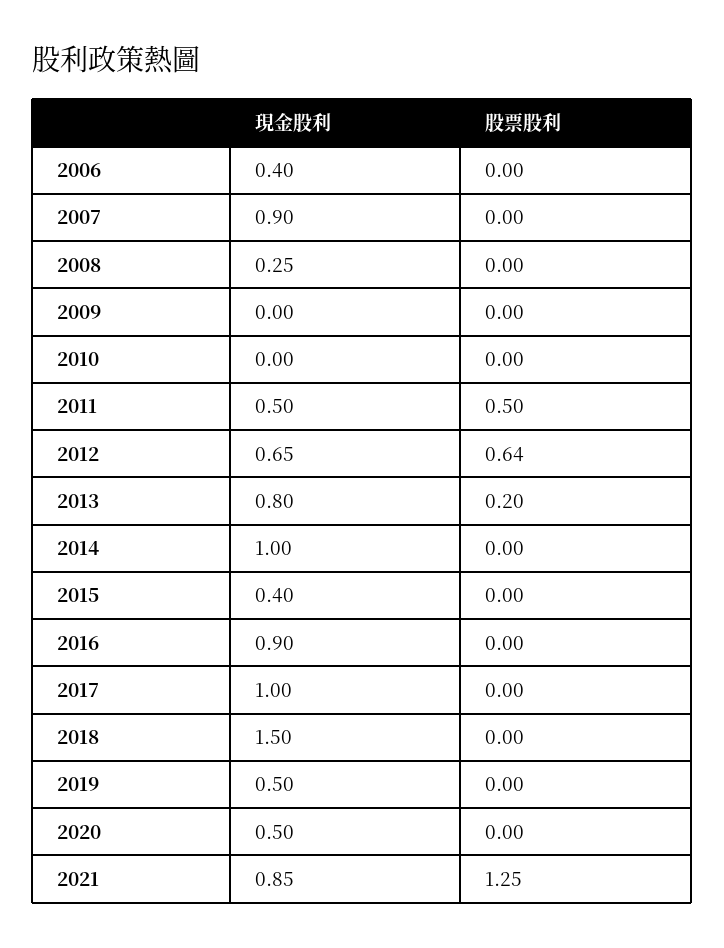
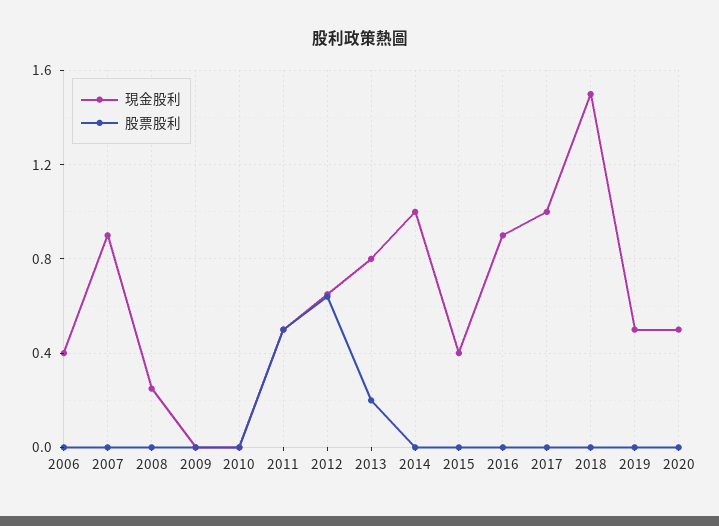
  {
    "現金股利": {
      "2006": 0.4,
      "2007": 0.9,
      "2008": 0.25,
      "2009": 0,
      "2010": 0,
      "2011": 0.5,
      "2012": 0.65,
      "2013": 0.8,
      "2014": 1,
      "2015": 0.4,
      "2016": 0.9,
      "2017": 1,
      "2018": 1.5,
      "2019": 0.5,
-     "2020": 0.5,
+     "2020": 0.5
-     "2021": 0.85
    },
    "股票股利": {
      "2006": 0,
      "2007": 0,
      "2008": 0,
      "2009": 0,
      "2010": 0,
      "2011": 0.5,
      "2012": 0.64,
      "2013": 0.2,
      "2014": 0,
      "2015": 0,
      "2016": 0,
      "2017": 0,
      "2018": 0,
      "2019": 0,
-     "2020": 0,
+     "2020": 0
-     "2021": 1.25
    }
  }

